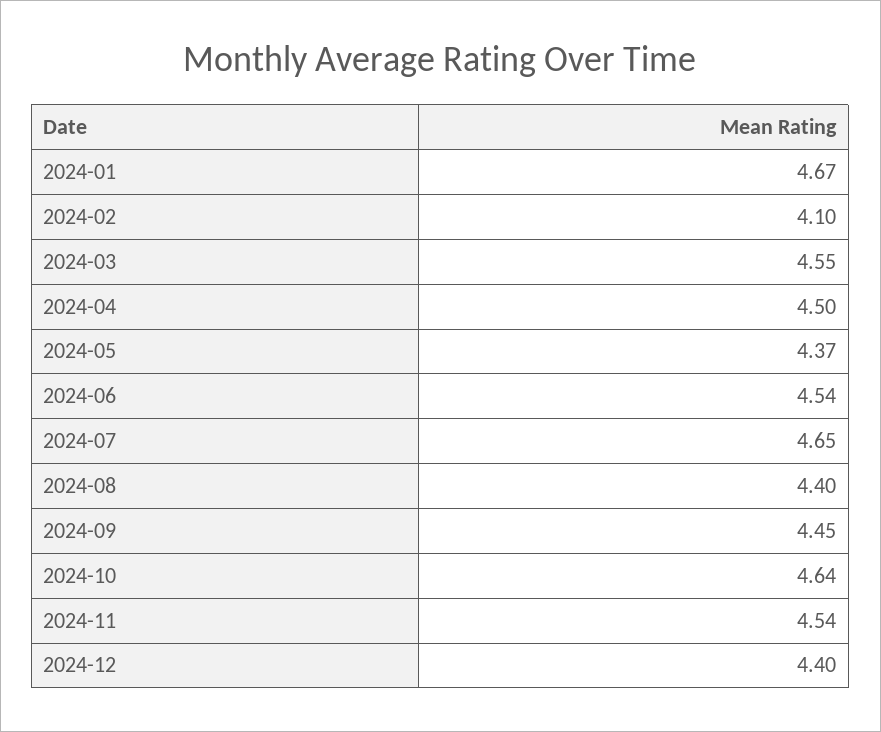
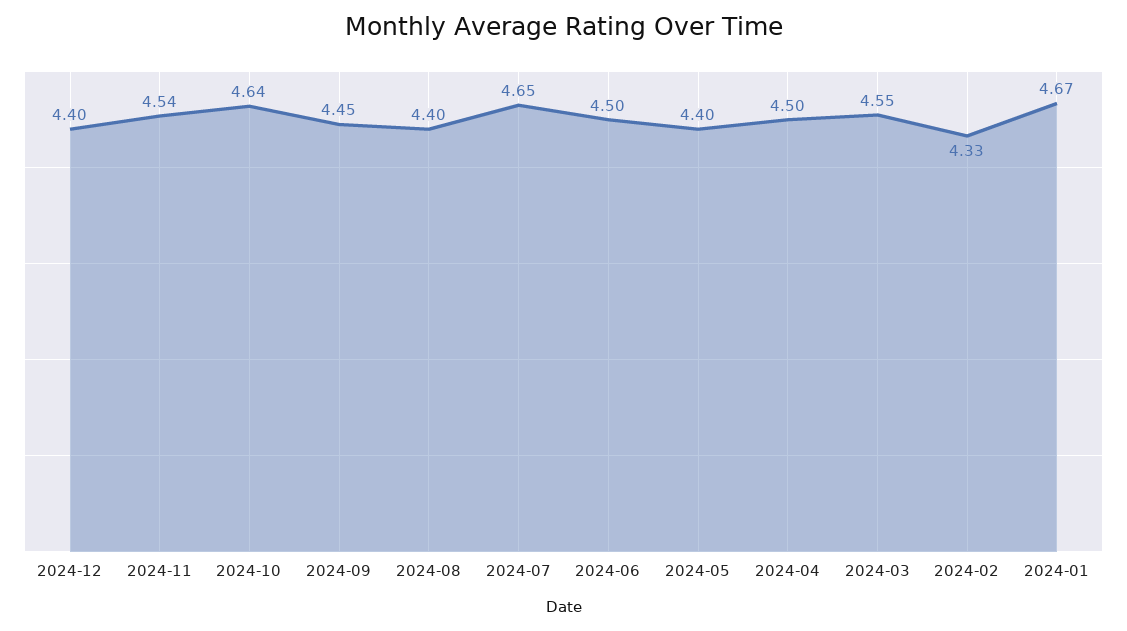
  {
    "2024-01": 4.67,
-   "2024-02": 4.1,
+   "2024-02": 4.33,
    "2024-03": 4.55,
    "2024-04": 4.5,
-   "2024-05": 4.37,
+   "2024-05": 4.4,
-   "2024-06": 4.54,
+   "2024-06": 4.5,
    "2024-07": 4.65,
    "2024-08": 4.4,
    "2024-09": 4.45,
    "2024-10": 4.64,
    "2024-11": 4.54,
    "2024-12": 4.4
  }

